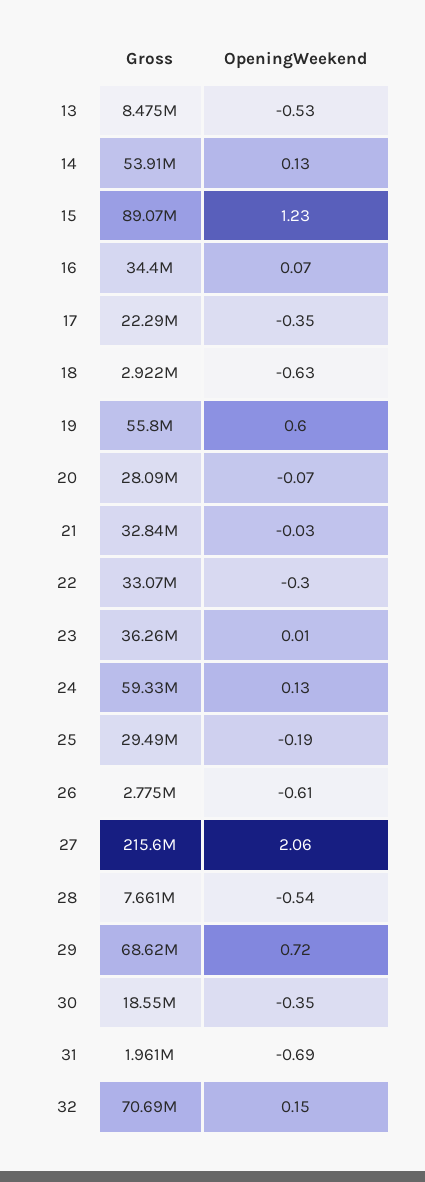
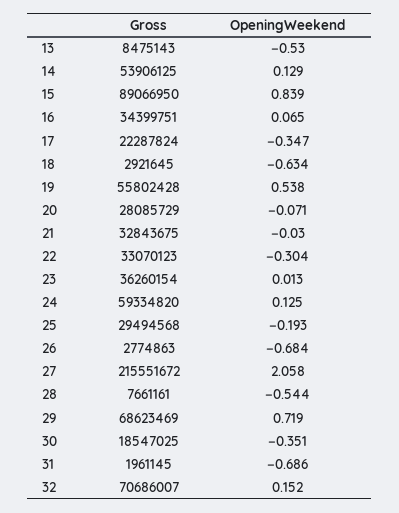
  {
    "Gross": {
      "13": 8475143,
      "14": 53906125,
      "15": 89066950,
      "16": 34399751,
      "17": 22287824,
      "18": 2921645,
      "19": 55802428,
      "20": 28085729,
      "21": 32843675,
      "22": 33070123,
      "23": 36260154,
      "24": 59334820,
      "25": 29494568,
      "26": 2774863,
      "27": 215551672,
      "28": 7661161,
      "29": 68623469,
      "30": 18547025,
      "31": 1961145,
      "32": 70686007
    },
    "OpeningWeekend": {
      "13": -0.53,
      "14": 0.129,
-     "15": 1.23,
+     "15": 0.839,
      "16": 0.065,
      "17": -0.347,
      "18": -0.634,
-     "19": 0.6,
+     "19": 0.538,
      "20": -0.071,
      "21": -0.03,
      "22": -0.304,
      "23": 0.013,
      "24": 0.125,
      "25": -0.193,
-     "26": -0.61,
+     "26": -0.684,
      "27": 2.058,
      "28": -0.544,
      "29": 0.719,
      "30": -0.351,
      "31": -0.686,
      "32": 0.152
    }
  }

